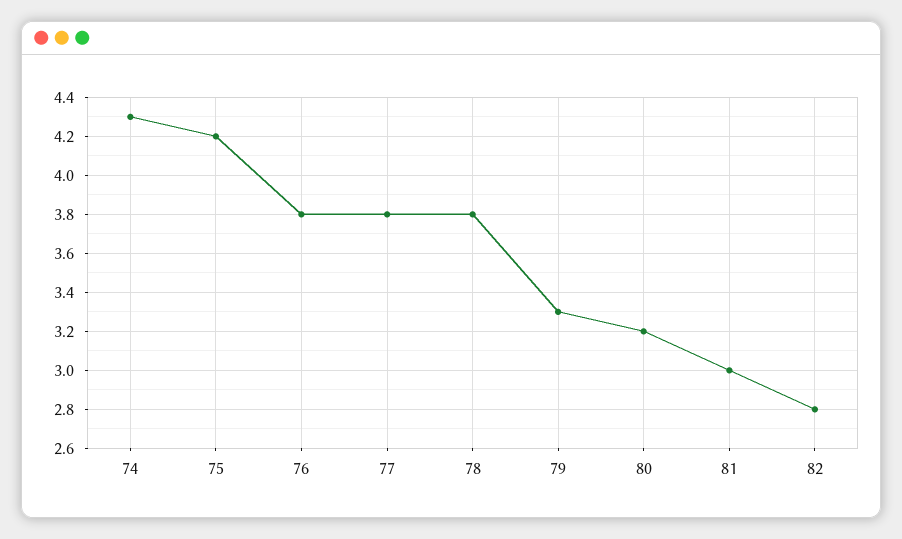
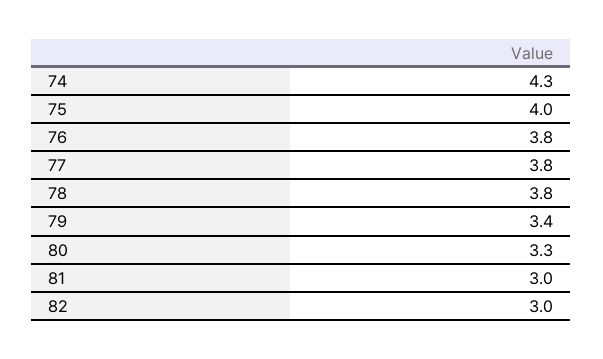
  {
    "74": 4.3,
-   "75": 4.2,
+   "75": 4,
    "76": 3.8,
    "77": 3.8,
    "78": 3.8,
-   "79": 3.3,
+   "79": 3.4,
-   "80": 3.2,
+   "80": 3.3,
    "81": 3,
-   "82": 2.8
+   "82": 3
  }

